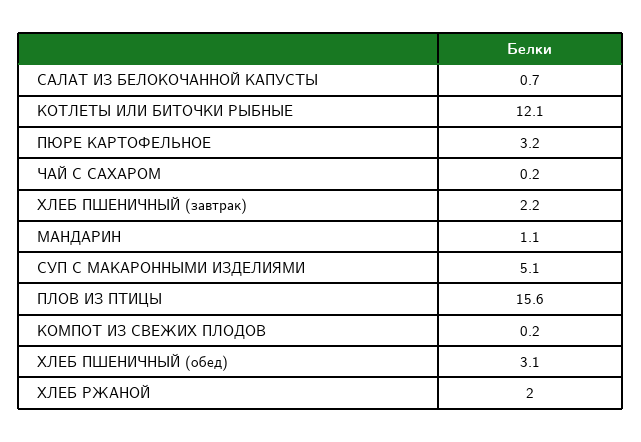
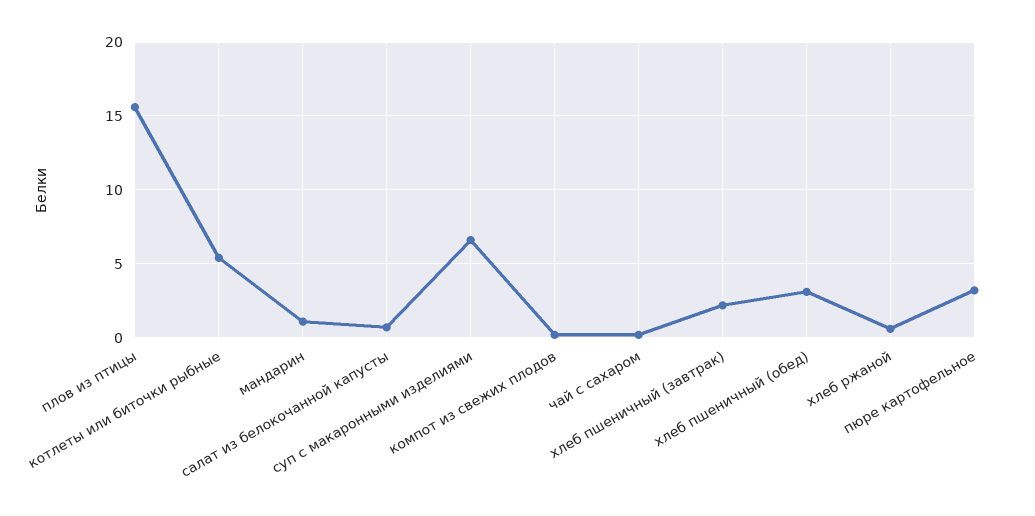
  {
    "САЛАТ ИЗ БЕЛОКОЧАННОЙ КАПУСТЫ": 0.7,
-   "КОТЛЕТЫ ИЛИ БИТОЧКИ РЫБНЫЕ": 12.1,
+   "КОТЛЕТЫ ИЛИ БИТОЧКИ РЫБНЫЕ": 5.5,
    "ПЮРЕ КАРТОФЕЛЬНОЕ": 3.2,
    "ЧАЙ С САХАРОМ": 0.2,
    "ХЛЕБ ПШЕНИЧНЫЙ (завтрак)": 2.2,
    "МАНДАРИН": 1.1,
-   "СУП С МАКАРОННЫМИ ИЗДЕЛИЯМИ": 5.1,
+   "СУП С МАКАРОННЫМИ ИЗДЕЛИЯМИ": 6.5,
    "ПЛОВ ИЗ ПТИЦЫ": 15.6,
    "КОМПОТ ИЗ СВЕЖИХ ПЛОДОВ": 0.2,
    "ХЛЕБ ПШЕНИЧНЫЙ (обед)": 3.1,
-   "ХЛЕБ РЖАНОЙ": 2
+   "ХЛЕБ РЖАНОЙ": 0.5
  }

